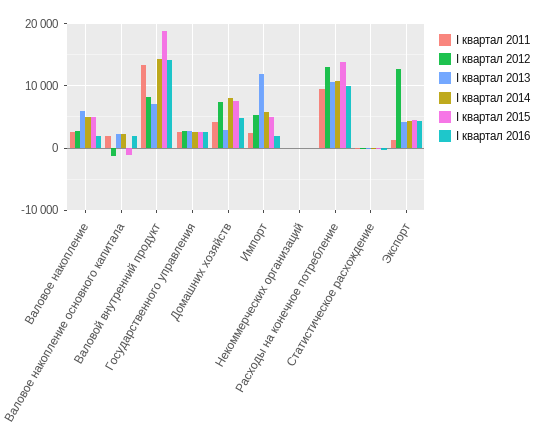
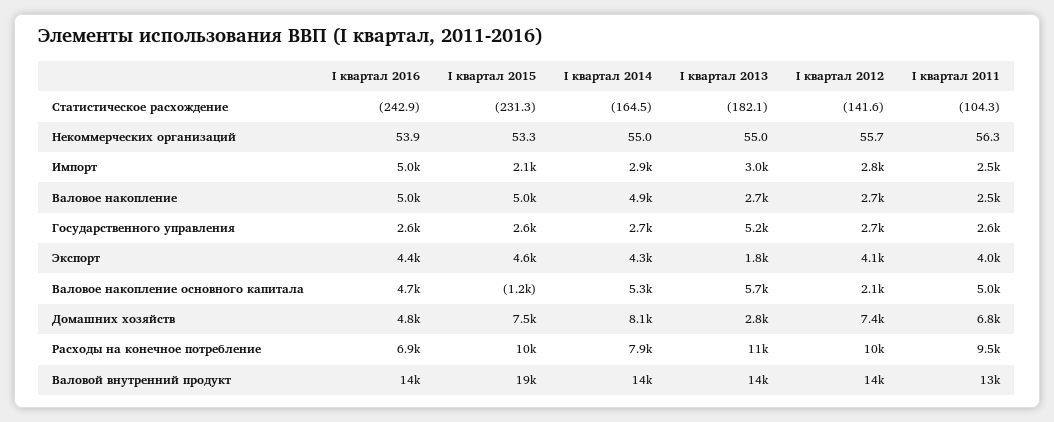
  {
    "I квартал 2011": {
      "Валовое накопление": 2500,
-     "Валовое накопление основного капитала": 2000,
+     "Валовое накопление основного капитала": 5000,
      "Валовой внутренний продукт": 13000,
      "Государственного управления": 2600,
-     "Домашних хозяйств": 4000,
+     "Домашних хозяйств": 6800,
      "Импорт": 2500,
      "Некоммерческих организаций": 56.3,
      "Расходы на конечное потребление": 9500,
      "Статистическое расхождение": -104.3,
-     "Экспорт": 1000
+     "Экспорт": 4000
    },
    "I квартал 2012": {
      "Валовое накопление": 2700,
-     "Валовое накопление основного капитала": -1000,
+     "Валовое накопление основного капитала": 2100,
-     "Валовой внутренний продукт": 8000,
+     "Валовой внутренний продукт": 14000,
      "Государственного управления": 2700,
      "Домашних хозяйств": 7400,
-     "Импорт": 5000,
+     "Импорт": 2800,
      "Некоммерческих организаций": 55.7,
-     "Расходы на конечное потребление": 13000,
+     "Расходы на конечное потребление": 10000,
      "Статистическое расхождение": -141.6,
-     "Экспорт": 13000
+     "Экспорт": 4100
    },
    "I квартал 2013": {
-     "Валовое накопление": 6000,
+     "Валовое накопление": 2700,
-     "Валовое накопление основного капитала": 2000,
+     "Валовое накопление основного капитала": 5700,
-     "Валовой внутренний продукт": 7000,
+     "Валовой внутренний продукт": 14000,
-     "Государственного управления": 3000,
+     "Государственного управления": 5200,
      "Домашних хозяйств": 2800,
-     "Импорт": 12000,
+     "Импорт": 3000,
      "Некоммерческих организаций": 55,
      "Расходы на конечное потребление": 11000,
      "Статистическое расхождение": -182.1,
-     "Экспорт": 4000
+     "Экспорт": 1800
    },
    "I квартал 2014": {
      "Валовое накопление": 4900,
-     "Валовое накопление основного капитала": 2000,
+     "Валовое накопление основного капитала": 5300,
      "Валовой внутренний продукт": 14000,
      "Государственного управления": 2700,
      "Домашних хозяйств": 8100,
-     "Импорт": 6000,
+     "Импорт": 2900,
      "Некоммерческих организаций": 55,
-     "Расходы на конечное потребление": 11000,
+     "Расходы на конечное потребление": 7900,
      "Статистическое расхождение": -164.5,
      "Экспорт": 4300
    },
    "I квартал 2015": {
      "Валовое накопление": 5000,
      "Валовое накопление основного капитала": -1200,
      "Валовой внутренний продукт": 19000,
      "Государственного управления": 2600,
      "Домашних хозяйств": 7500,
-     "Импорт": 5000,
+     "Импорт": 2100,
      "Некоммерческих организаций": 53.3,
-     "Расходы на конечное потребление": 14000,
+     "Расходы на конечное потребление": 10000,
      "Статистическое расхождение": -231.3,
      "Экспорт": 4600
    },
    "I квартал 2016": {
-     "Валовое накопление": 2000,
+     "Валовое накопление": 5000,
-     "Валовое накопление основного капитала": 2000,
+     "Валовое накопление основного капитала": 4700,
      "Валовой внутренний продукт": 14000,
      "Государственного управления": 2600,
      "Домашних хозяйств": 4800,
-     "Импорт": 2000,
+     "Импорт": 5000,
      "Некоммерческих организаций": 53.9,
-     "Расходы на конечное потребление": 10000,
+     "Расходы на конечное потребление": 6900,
      "Статистическое расхождение": -242.9,
      "Экспорт": 4400
    }
  }

